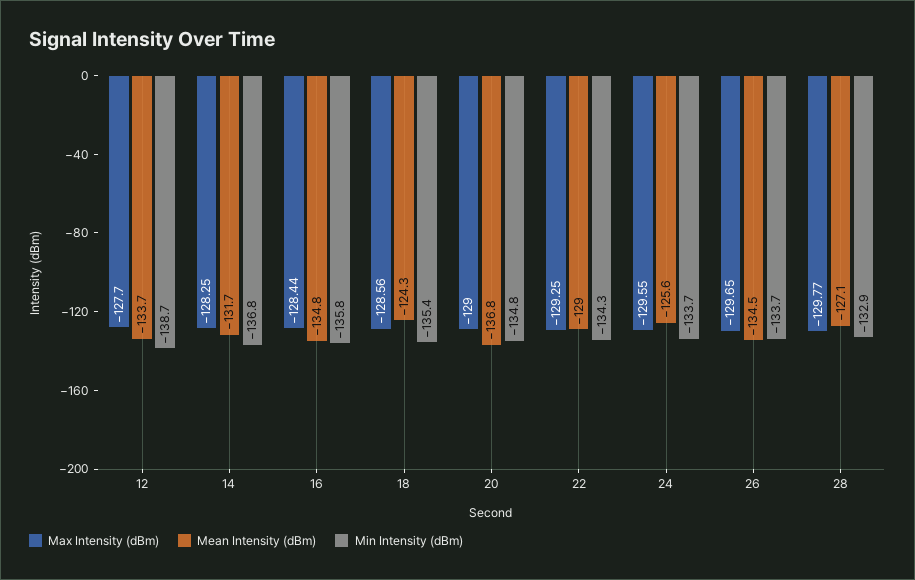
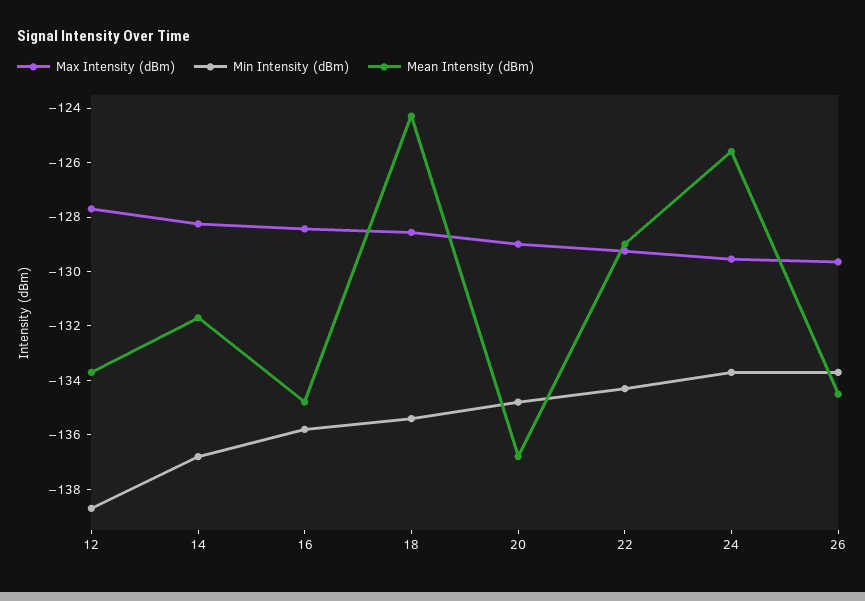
  {
    "Max Intensity (dBm)": {
      "12": -127.7,
      "14": -128.25,
      "16": -128.44,
      "18": -128.56,
      "20": -129,
      "22": -129.25,
      "24": -129.55,
-     "26": -129.65,
+     "26": -129.65
-     "28": -129.77
    },
    "Mean Intensity (dBm)": {
      "12": -133.7,
      "14": -131.7,
      "16": -134.8,
      "18": -124.3,
      "20": -136.8,
      "22": -129,
      "24": -125.6,
-     "26": -134.5,
+     "26": -134.5
-     "28": -127.1
    },
    "Min Intensity (dBm)": {
      "12": -138.7,
      "14": -136.8,
      "16": -135.8,
      "18": -135.4,
      "20": -134.8,
      "22": -134.3,
      "24": -133.7,
-     "26": -133.7,
+     "26": -133.7
-     "28": -132.9
    }
  }

